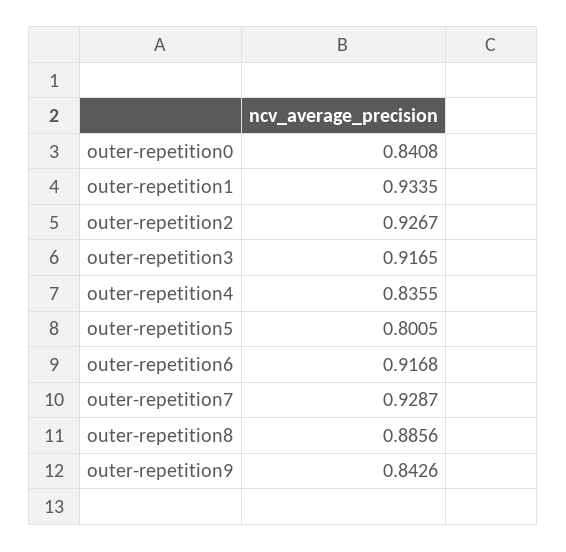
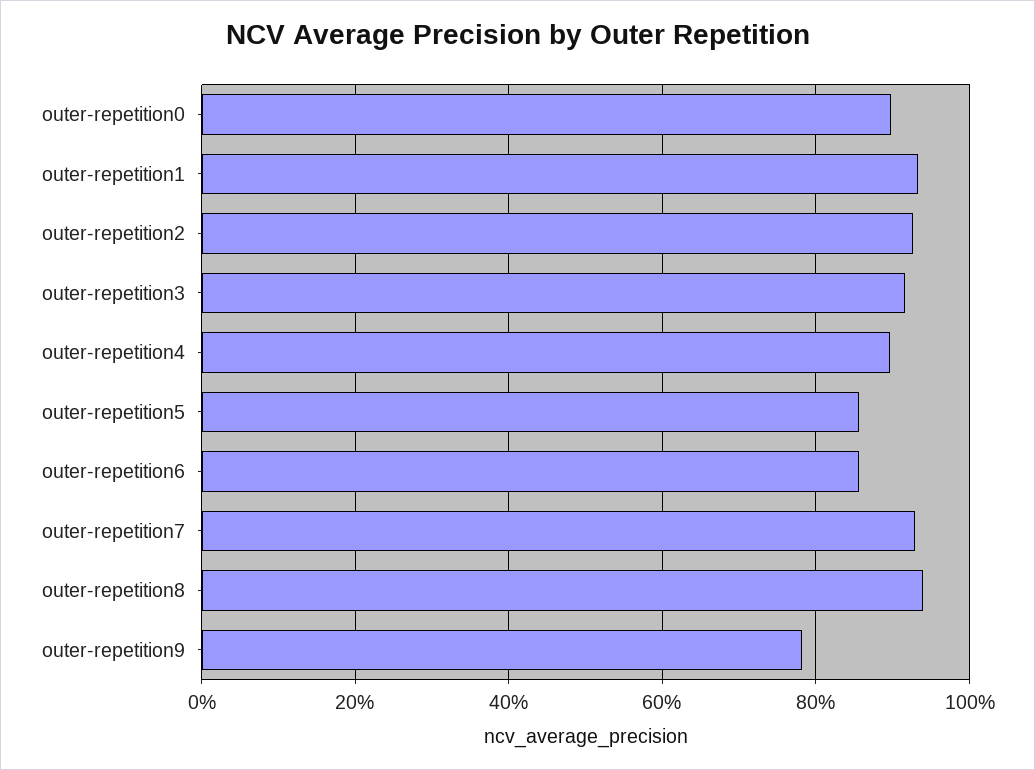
  {
-   "outer-repetition0": 0.8408,
+   "outer-repetition0": 0.9,
    "outer-repetition1": 0.9335,
    "outer-repetition2": 0.9267,
    "outer-repetition3": 0.9165,
-   "outer-repetition4": 0.8355,
+   "outer-repetition4": 0.9,
-   "outer-repetition5": 0.8005,
+   "outer-repetition5": 0.86,
-   "outer-repetition6": 0.9168,
+   "outer-repetition6": 0.86,
    "outer-repetition7": 0.9287,
-   "outer-repetition8": 0.8856,
+   "outer-repetition8": 0.94,
-   "outer-repetition9": 0.8426
+   "outer-repetition9": 0.78
  }

